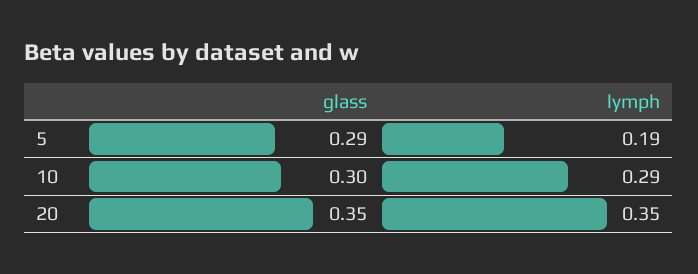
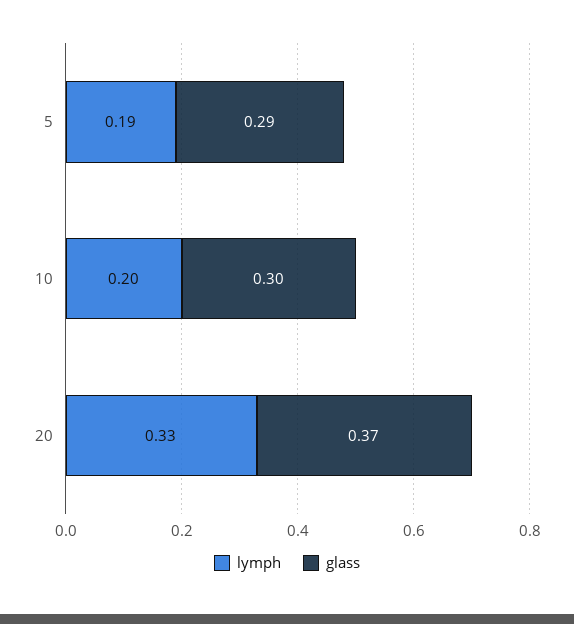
  {
    "glass": {
      "5": 0.29,
      "10": 0.3,
-     "20": 0.35
+     "20": 0.37
    },
    "lymph": {
      "5": 0.19,
-     "10": 0.29,
+     "10": 0.2,
-     "20": 0.35
+     "20": 0.33
    }
  }

